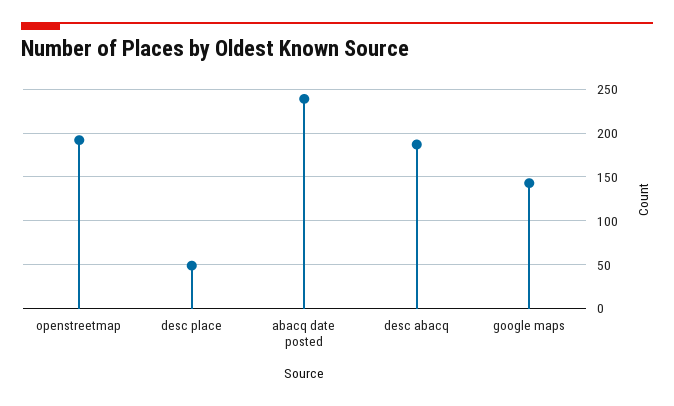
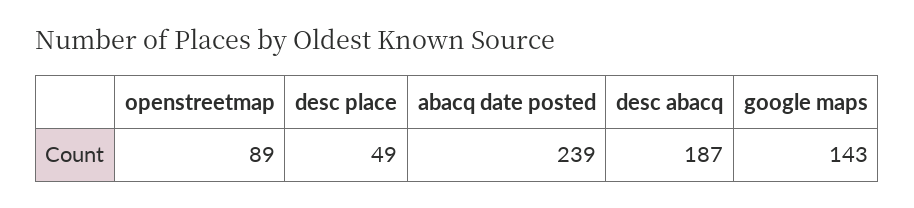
  {
-   "openstreetmap": 190,
+   "openstreetmap": 89,
    "desc place": 49,
    "abacq date posted": 239,
    "desc abacq": 187,
    "google maps": 143
  }

